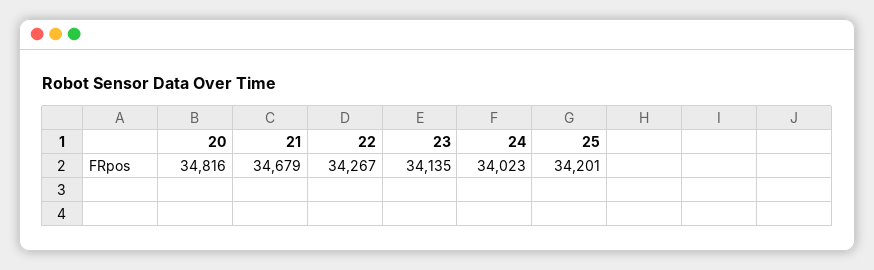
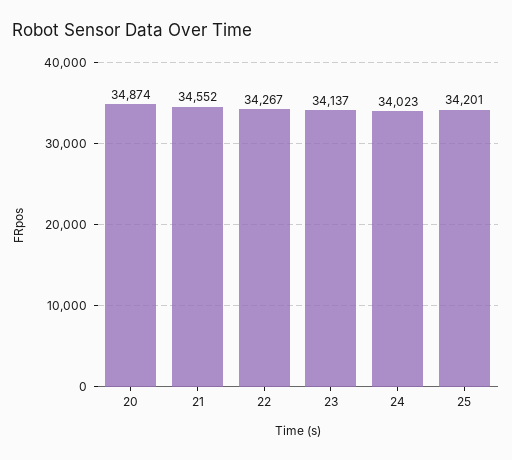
  {
-   "20": 34816,
+   "20": 34874,
-   "21": 34679,
+   "21": 34552,
    "22": 34267,
-   "23": 34135,
+   "23": 34137,
    "24": 34023,
    "25": 34201
  }

